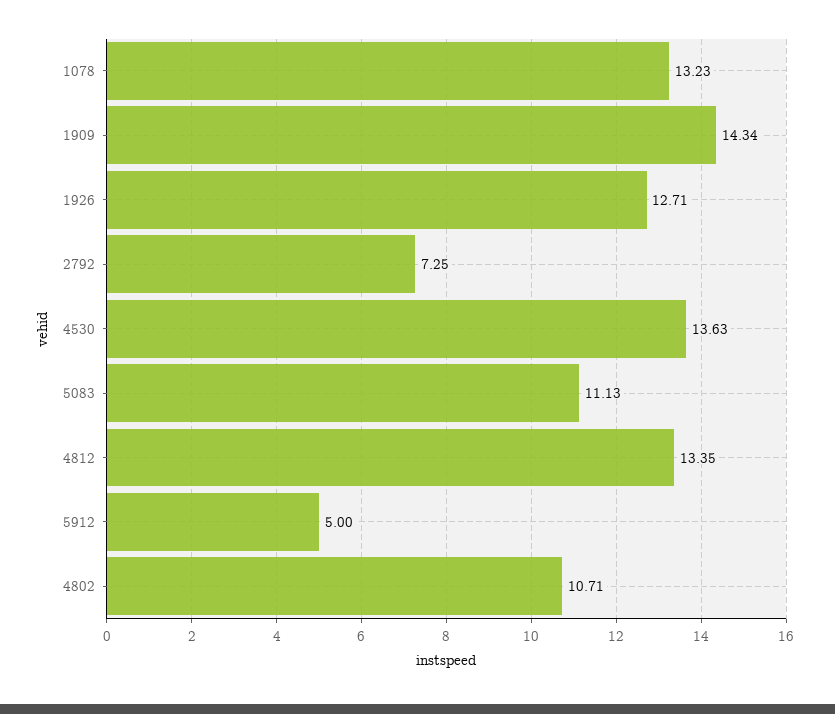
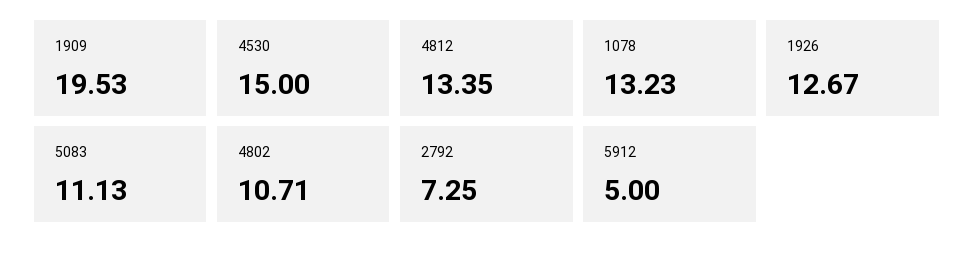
  {
    "1078": 13.23,
-   "1909": 14.34,
+   "1909": 19.53,
-   "1926": 12.71,
+   "1926": 12.67,
    "2792": 7.25,
-   "4530": 13.63,
+   "4530": 15,
    "5083": 11.13,
    "4812": 13.35,
    "5912": 5,
    "4802": 10.71
  }

